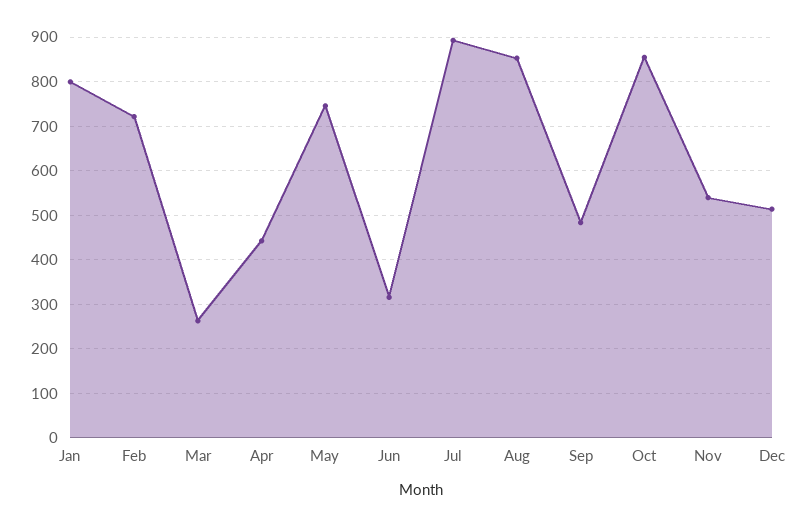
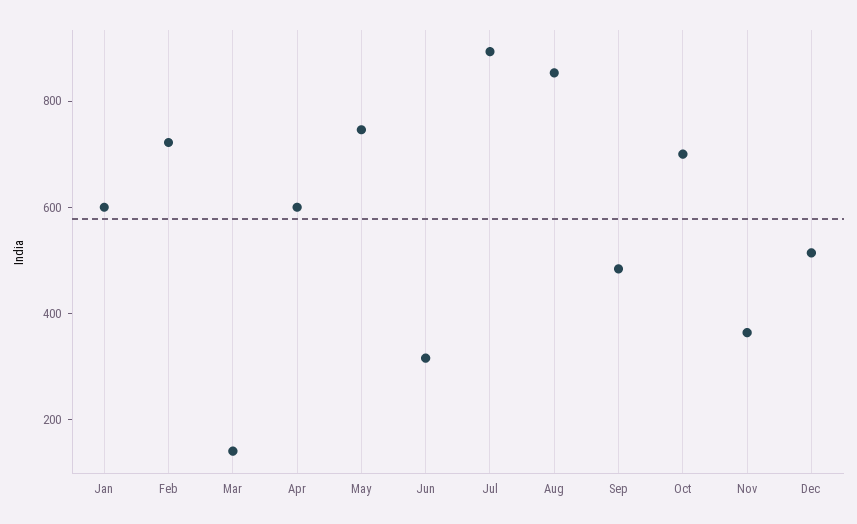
  {
-   "Jan": 800,
+   "Jan": 600,
    "Feb": 720,
-   "Mar": 260,
+   "Mar": 150,
-   "Apr": 440,
+   "Apr": 600,
    "May": 740,
    "Jun": 320,
    "Jul": 900,
    "Aug": 860,
    "Sep": 480,
-   "Oct": 860,
+   "Oct": 700,
-   "Nov": 540,
+   "Nov": 350,
    "Dec": 520
  }

